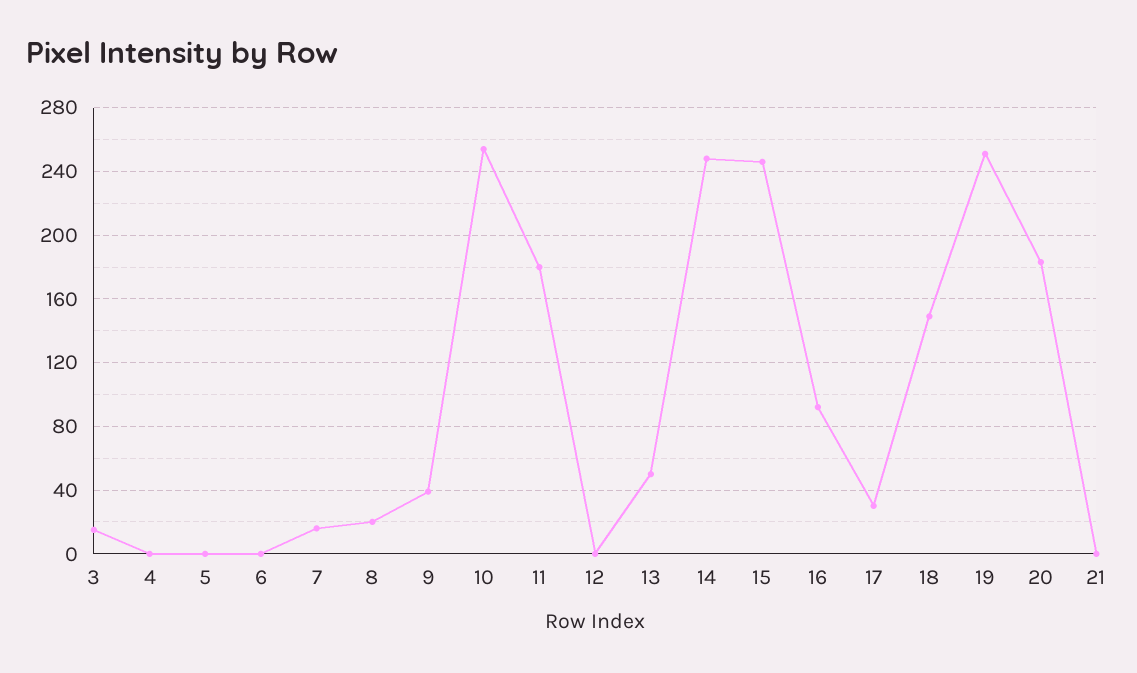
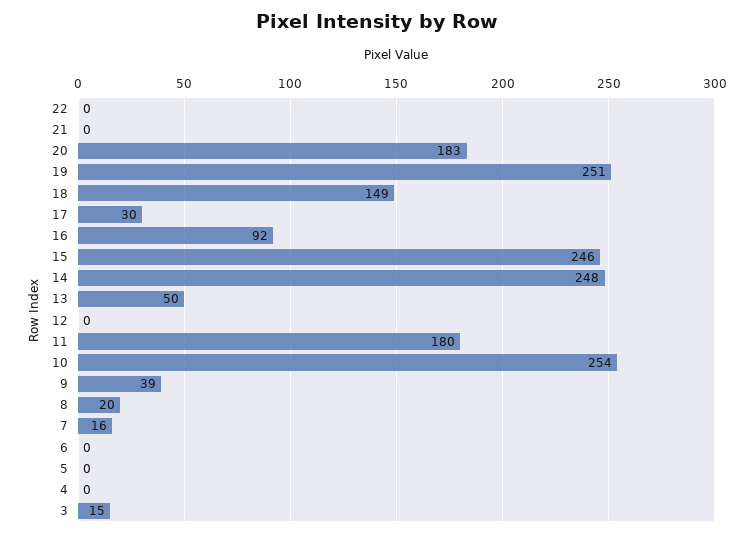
  {
    "3": 15,
    "4": 0,
    "5": 0,
    "6": 0,
    "7": 16,
    "8": 20,
    "9": 39,
    "10": 254,
    "11": 180,
    "12": 0,
    "13": 50,
    "14": 248,
    "15": 246,
    "16": 92,
    "17": 30,
    "18": 149,
    "19": 251,
    "20": 183,
-   "21": 0
+   "21": 0,
+   "22": 0
  }

